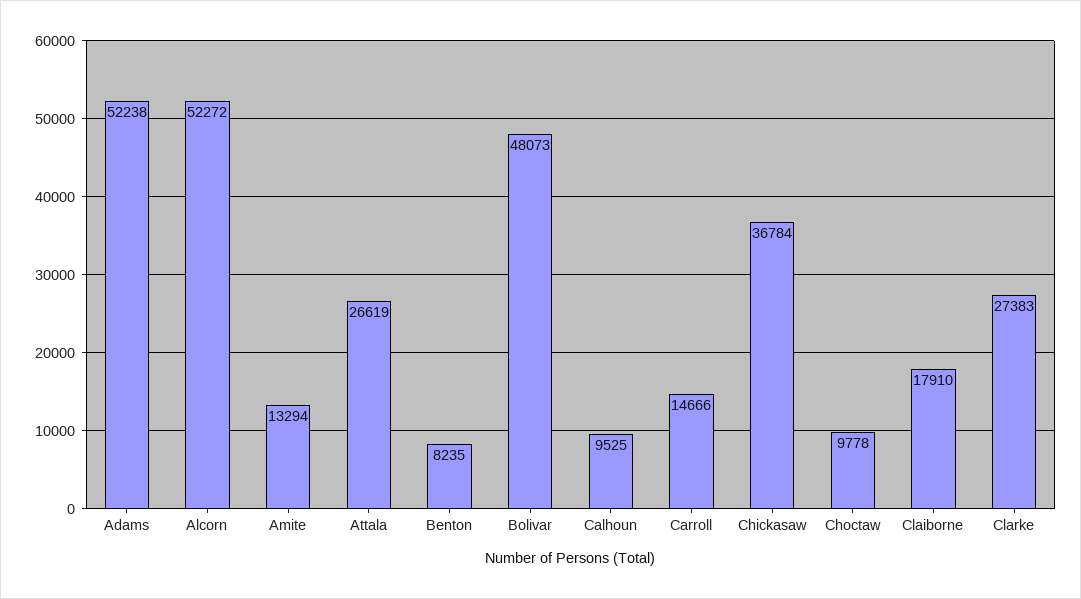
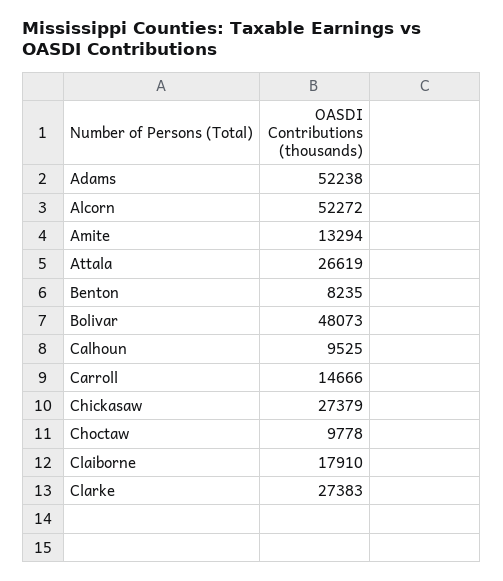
  {
    "Adams": 52238,
    "Alcorn": 52272,
    "Amite": 13294,
    "Attala": 26619,
    "Benton": 8235,
    "Bolivar": 48073,
    "Calhoun": 9525,
    "Carroll": 14666,
-   "Chickasaw": 36784,
+   "Chickasaw": 27379,
    "Choctaw": 9778,
    "Claiborne": 17910,
    "Clarke": 27383
  }

